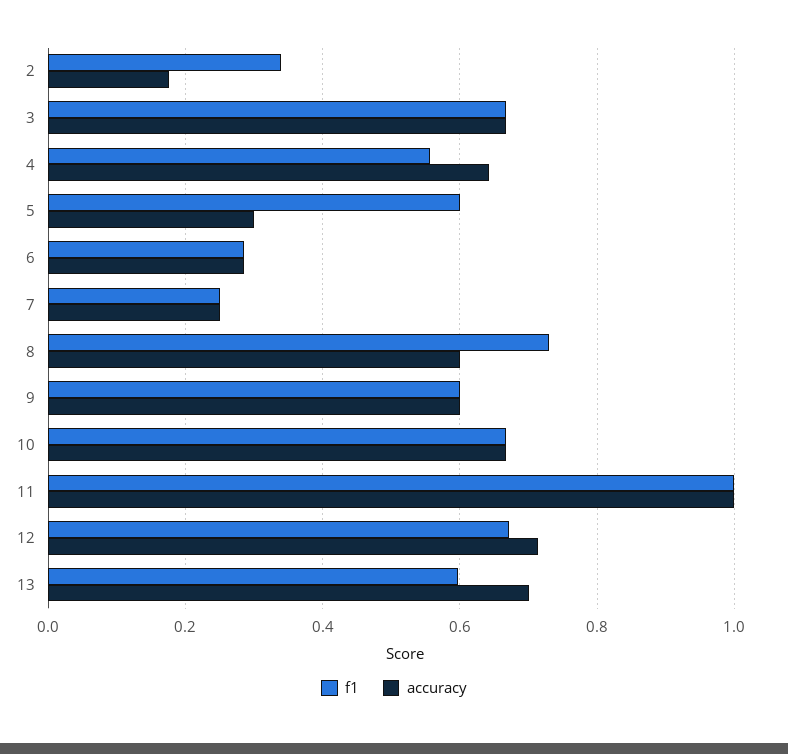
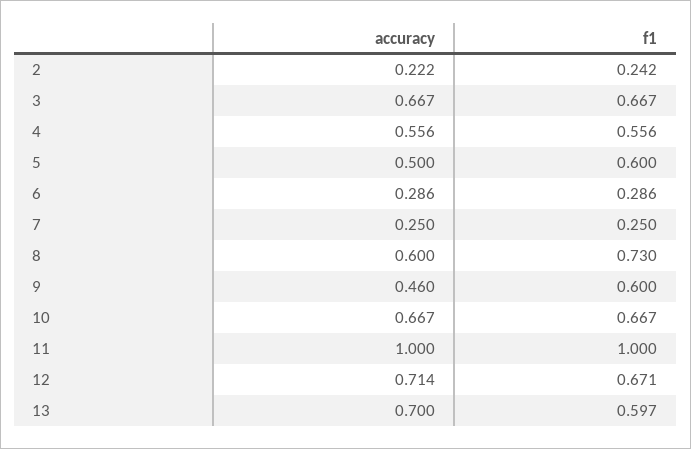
  {
    "f1": {
-     "2": 0.34,
+     "2": 0.242,
      "3": 0.667,
      "4": 0.556,
      "5": 0.6,
      "6": 0.286,
      "7": 0.25,
      "8": 0.73,
      "9": 0.6,
      "10": 0.667,
      "11": 1,
      "12": 0.671,
      "13": 0.597
    },
    "accuracy": {
-     "2": 0.18,
+     "2": 0.222,
      "3": 0.667,
-     "4": 0.64,
+     "4": 0.556,
-     "5": 0.3,
+     "5": 0.5,
      "6": 0.286,
      "7": 0.25,
      "8": 0.6,
-     "9": 0.6,
+     "9": 0.46,
      "10": 0.667,
      "11": 1,
      "12": 0.714,
      "13": 0.7
    }
  }

